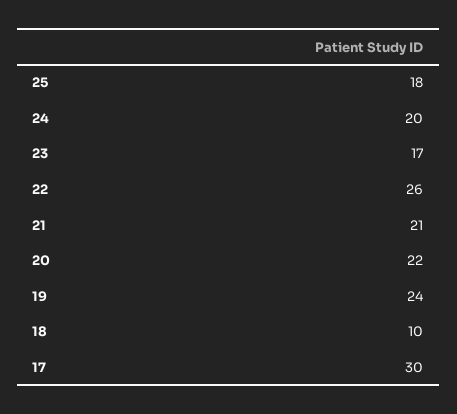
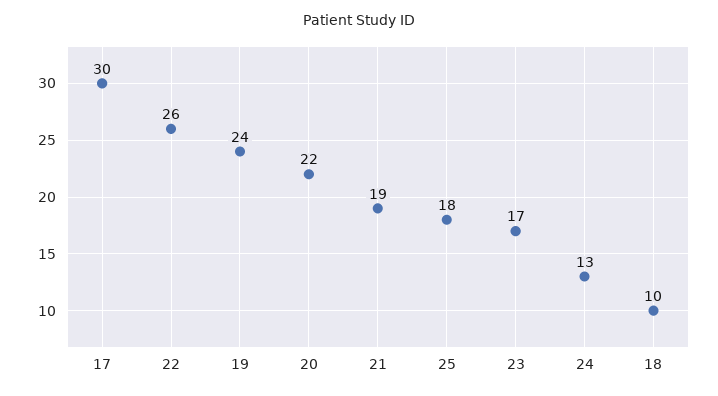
  {
    "25": 18,
-   "24": 20,
+   "24": 13,
    "23": 17,
    "22": 26,
-   "21": 21,
+   "21": 19,
    "20": 22,
    "19": 24,
    "18": 10,
    "17": 30
  }

